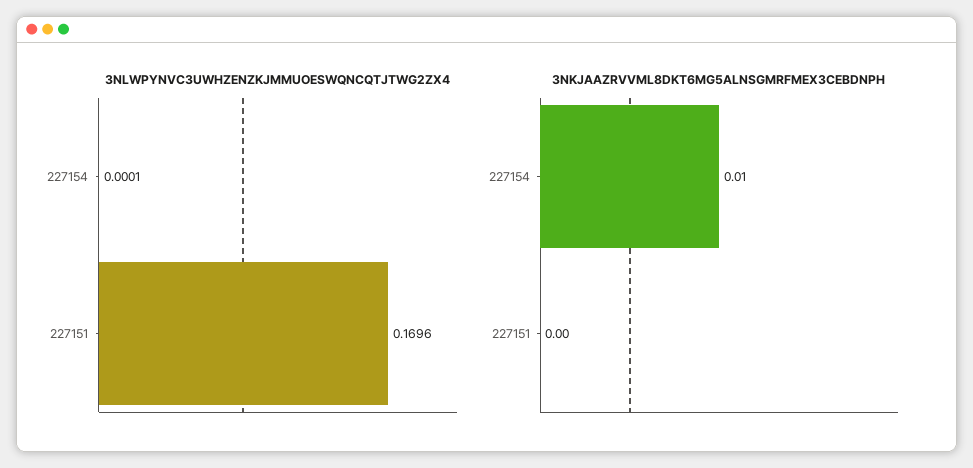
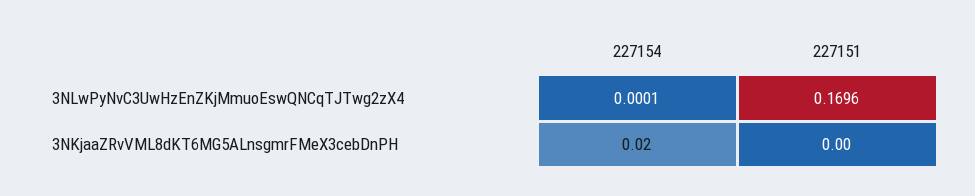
  {
    "3NLWPYNVC3UWHZENZKJMMUOESWQNCQTJTWG2ZX4": {
      "227154": 0.0001,
      "227151": 0.1696
    },
    "3NKJAAZRVVML8DKT6MG5ALNSGMRFMEX3CEBDNPH": {
-     "227154": 0.01,
+     "227154": 0.02,
      "227151": 0
    }
  }

